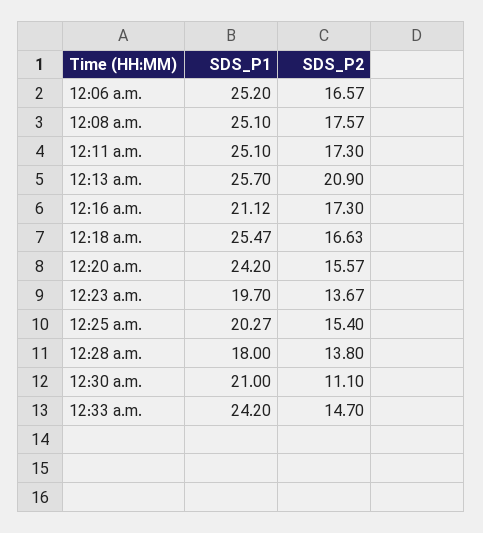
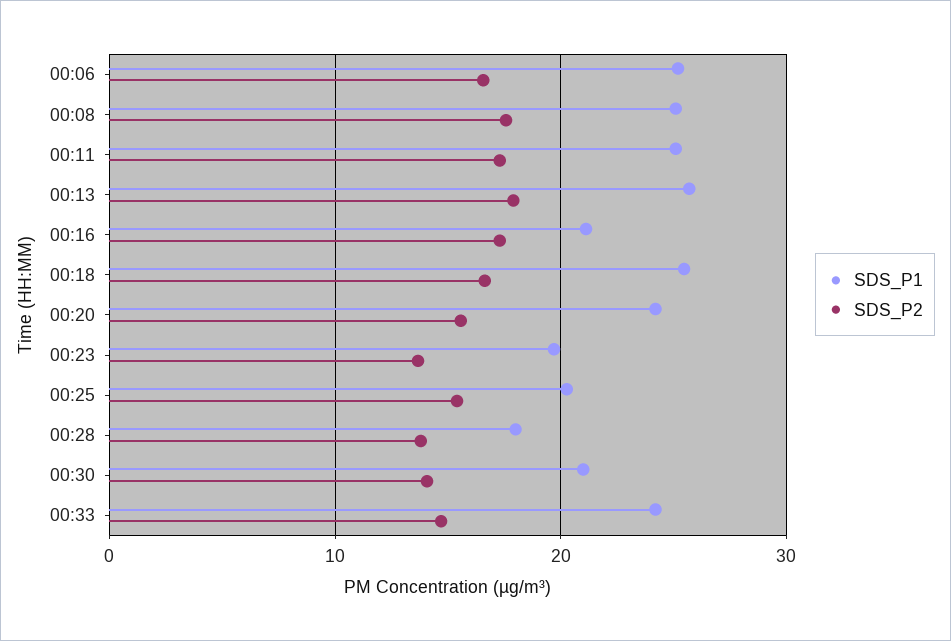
  {
    "SDS_P1": {
      "12:06 a.m.": 25.2,
      "12:08 a.m.": 25.1,
      "12:11 a.m.": 25.1,
      "12:13 a.m.": 25.7,
      "12:16 a.m.": 21.12,
      "12:18 a.m.": 25.47,
      "12:20 a.m.": 24.2,
      "12:23 a.m.": 19.7,
      "12:25 a.m.": 20.27,
      "12:28 a.m.": 18,
      "12:30 a.m.": 21,
      "12:33 a.m.": 24.2
    },
    "SDS_P2": {
      "12:06 a.m.": 16.57,
      "12:08 a.m.": 17.57,
      "12:11 a.m.": 17.3,
-     "12:13 a.m.": 20.9,
+     "12:13 a.m.": 18,
      "12:16 a.m.": 17.3,
      "12:18 a.m.": 16.63,
      "12:20 a.m.": 15.57,
      "12:23 a.m.": 13.67,
      "12:25 a.m.": 15.4,
      "12:28 a.m.": 13.8,
-     "12:30 a.m.": 11.1,
+     "12:30 a.m.": 14,
      "12:33 a.m.": 14.7
    }
  }

